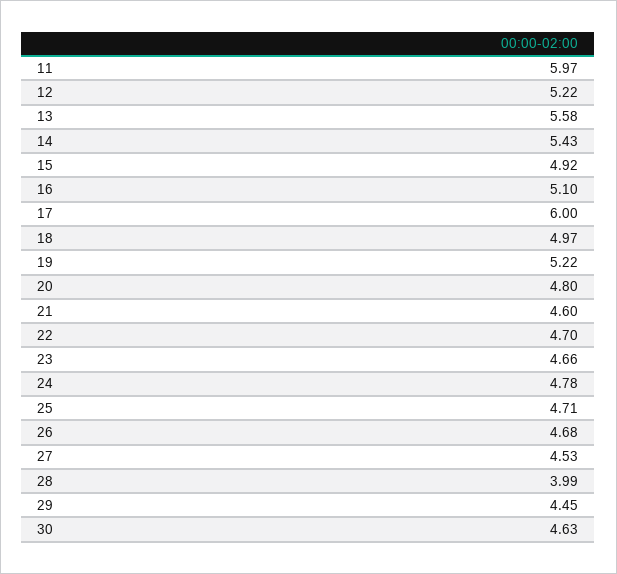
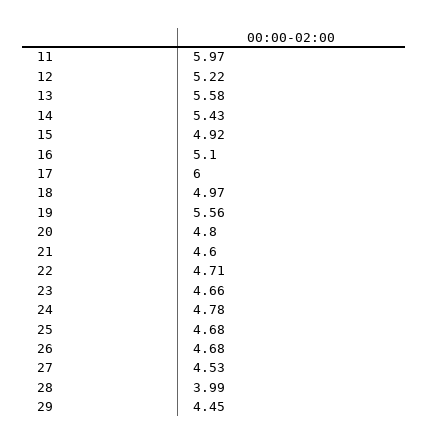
  {
    "11": 5.97,
    "12": 5.22,
    "13": 5.58,
    "14": 5.43,
    "15": 4.92,
    "16": 5.1,
    "17": 6,
    "18": 4.97,
-   "19": 5.22,
+   "19": 5.56,
    "20": 4.8,
    "21": 4.6,
-   "22": 4.7,
+   "22": 4.71,
    "23": 4.66,
    "24": 4.78,
-   "25": 4.71,
+   "25": 4.68,
    "26": 4.68,
    "27": 4.53,
    "28": 3.99,
-   "29": 4.45,
+   "29": 4.45
-   "30": 4.63
  }

